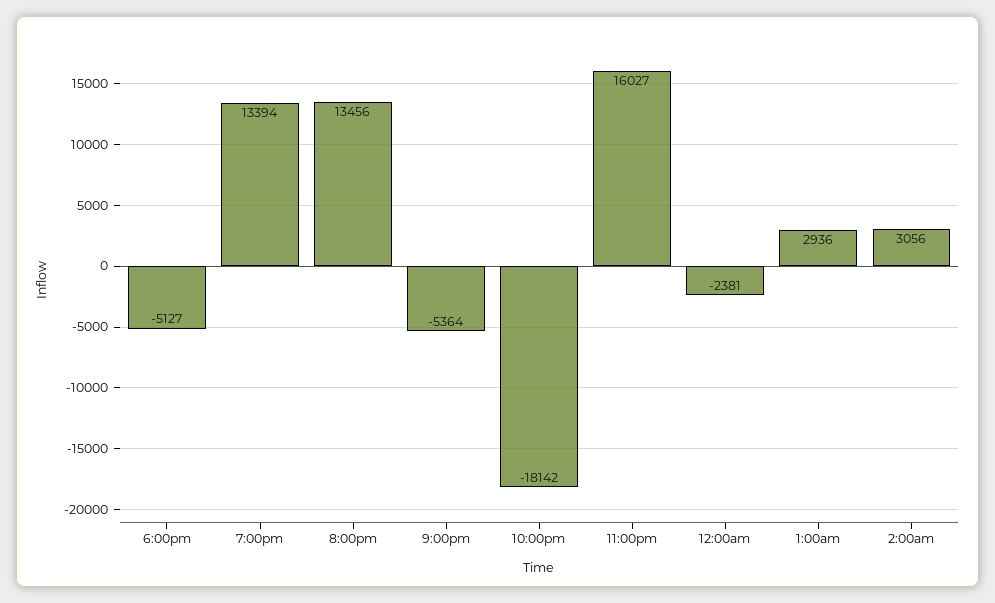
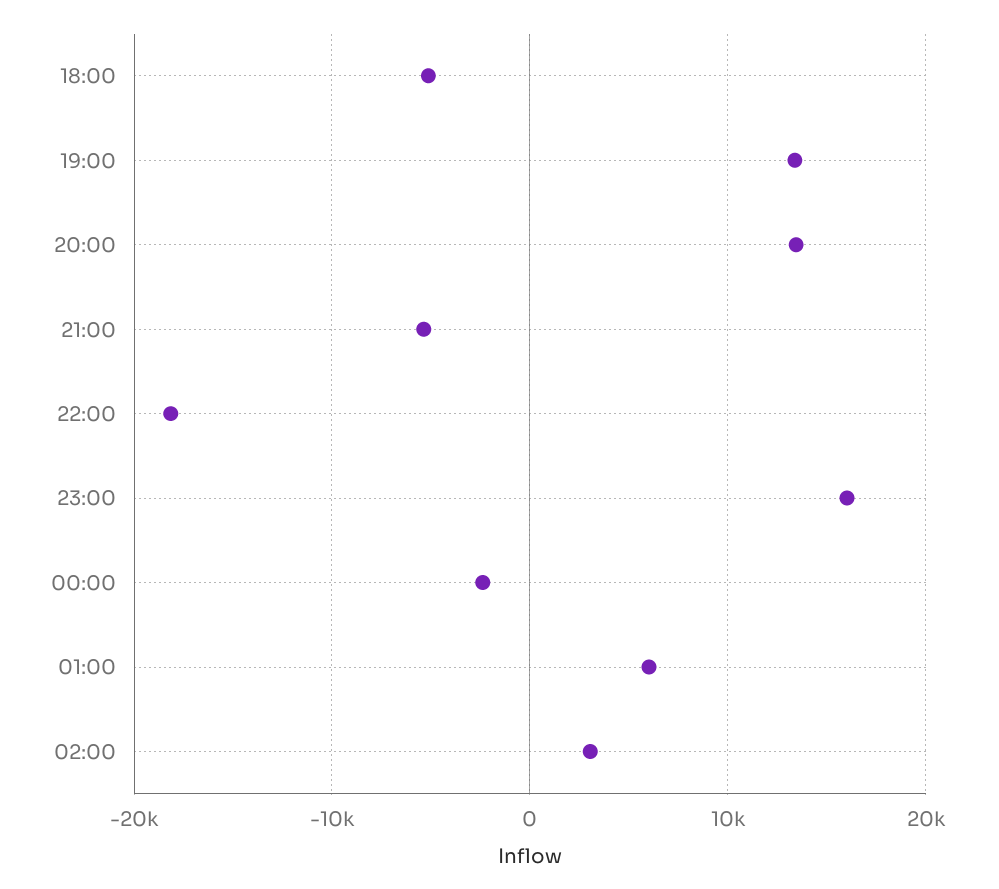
  {
    "6:00pm": -5127,
    "7:00pm": 13394,
    "8:00pm": 13456,
    "9:00pm": -5364,
    "10:00pm": -18142,
    "11:00pm": 16027,
    "12:00am": -2381,
-   "1:00am": 2936,
+   "1:00am": 6000,
    "2:00am": 3056
  }

